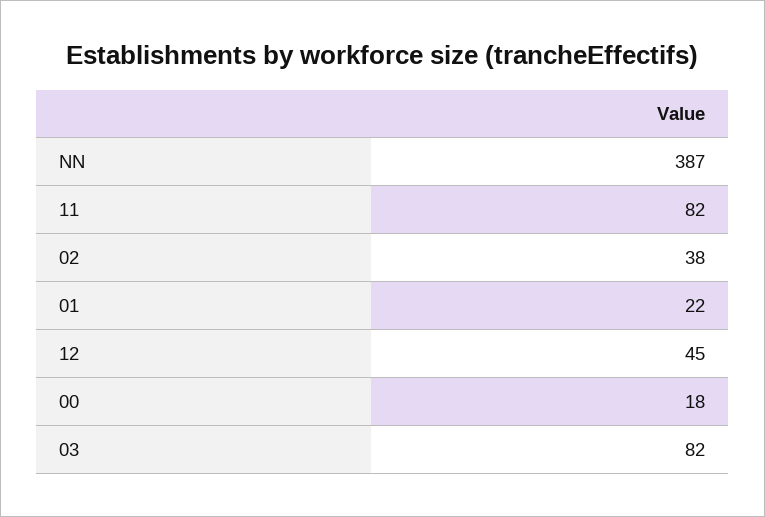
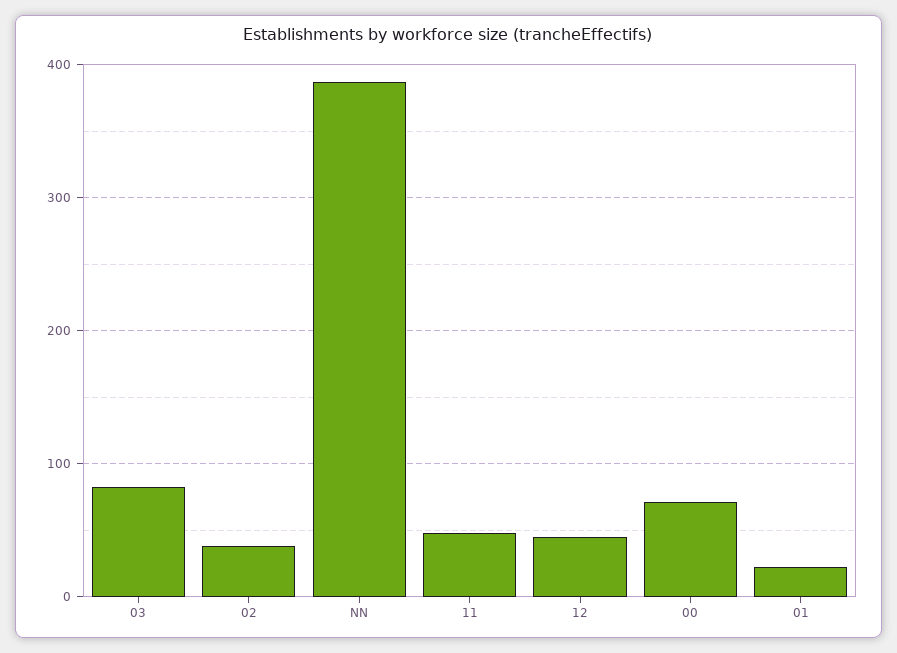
  {
    "NN": 387,
-   "11": 82,
+   "11": 50,
    "02": 38,
    "01": 22,
    "12": 45,
-   "00": 18,
+   "00": 70,
    "03": 82
  }

